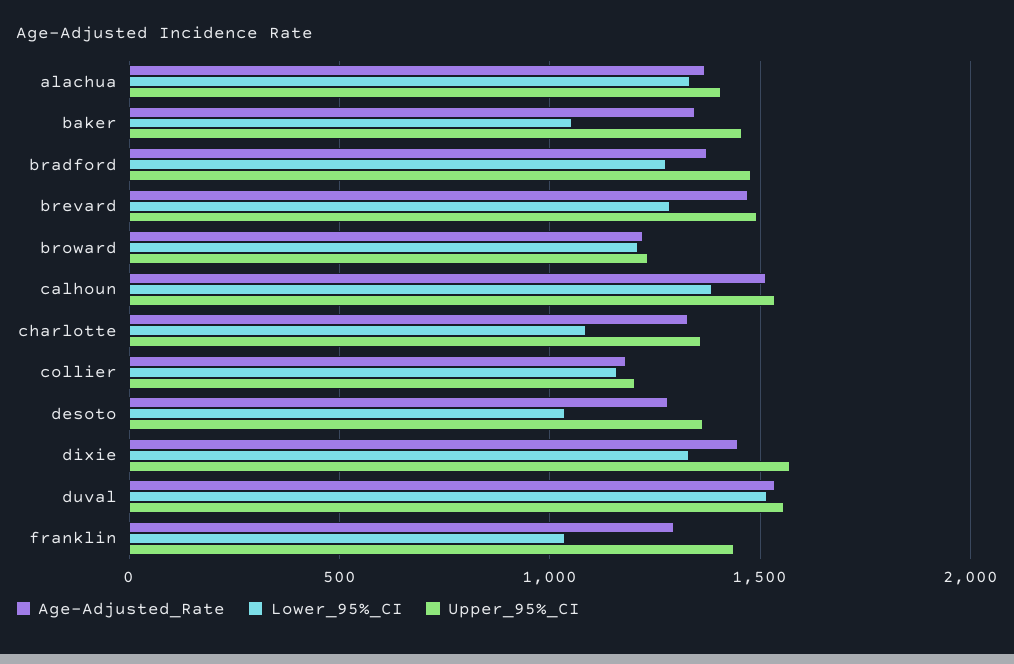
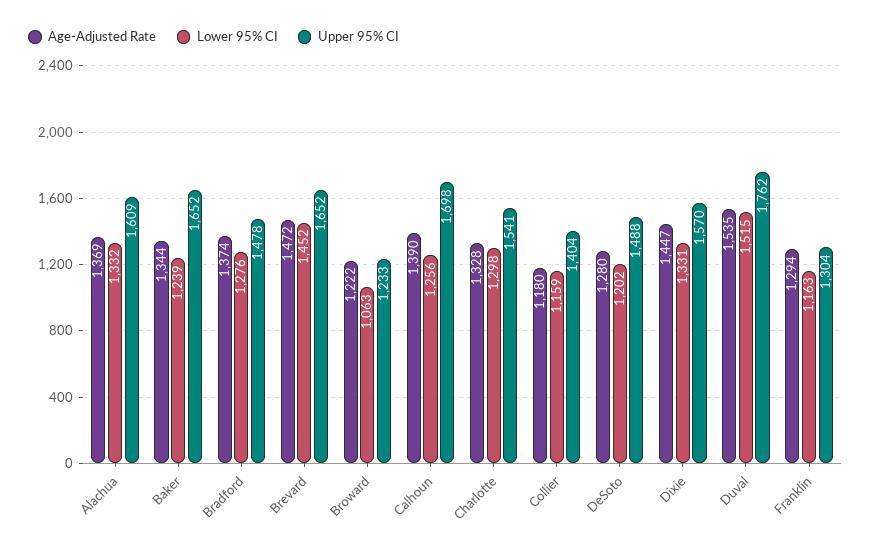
  {
    "Age-Adjusted_Rate": {
      "alachua": 1369,
      "baker": 1344,
      "bradford": 1374,
      "brevard": 1472,
      "broward": 1222,
-     "calhoun": 1500,
+     "calhoun": 1390,
      "charlotte": 1328,
      "collier": 1180,
      "desoto": 1280,
      "dixie": 1447,
      "duval": 1535,
      "franklin": 1294
    },
    "Lower_95%_CI": {
      "alachua": 1332,
-     "baker": 1050,
+     "baker": 1239,
      "bradford": 1276,
-     "brevard": 1300,
+     "brevard": 1452,
-     "broward": 1200,
+     "broward": 1063,
-     "calhoun": 1400,
+     "calhoun": 1256,
-     "charlotte": 1100,
+     "charlotte": 1298,
      "collier": 1159,
-     "desoto": 1050,
+     "desoto": 1202,
      "dixie": 1331,
      "duval": 1515,
-     "franklin": 1050
+     "franklin": 1163
    },
    "Upper_95%_CI": {
-     "alachua": 1400,
+     "alachua": 1609,
-     "baker": 1450,
+     "baker": 1652,
      "bradford": 1478,
-     "brevard": 1500,
+     "brevard": 1652,
      "broward": 1233,
-     "calhoun": 1550,
+     "calhoun": 1698,
-     "charlotte": 1350,
+     "charlotte": 1541,
-     "collier": 1200,
+     "collier": 1404,
-     "desoto": 1350,
+     "desoto": 1488,
      "dixie": 1570,
-     "duval": 1550,
+     "duval": 1762,
-     "franklin": 1450
+     "franklin": 1304
    }
  }

